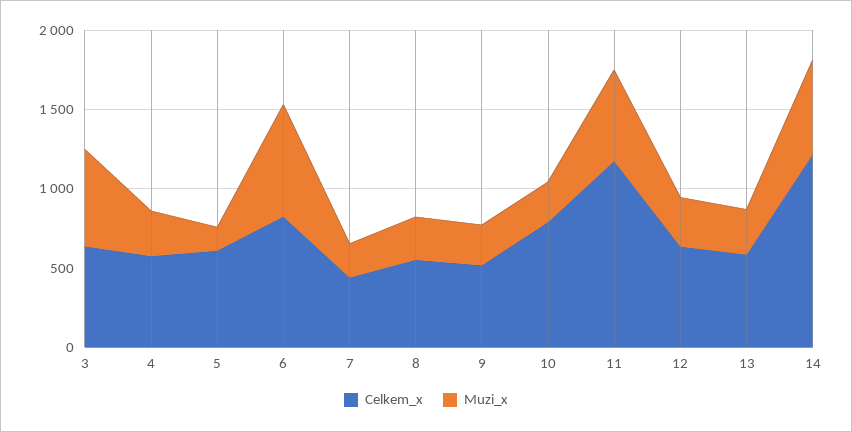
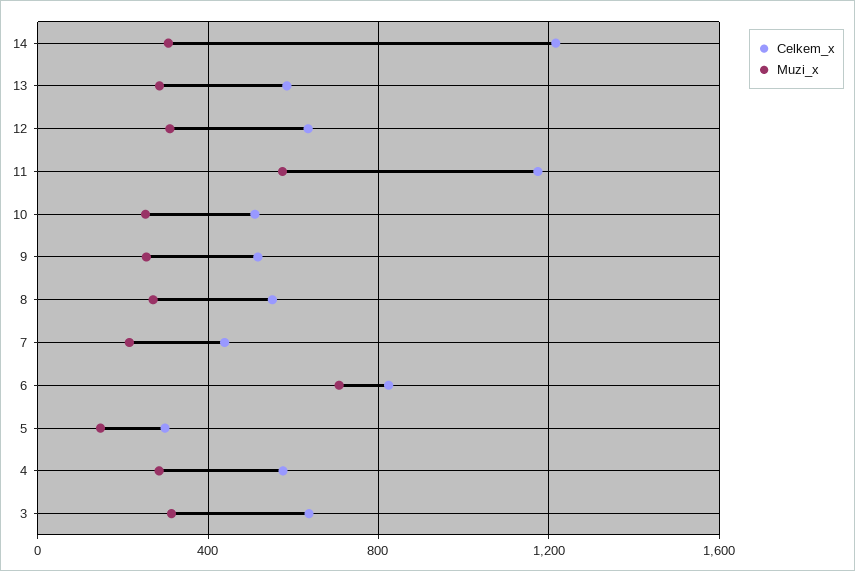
  {
    "Celkem_x": {
      "3": 650,
      "4": 600,
-     "5": 600,
+     "5": 300,
      "6": 800,
      "7": 450,
      "8": 550,
      "9": 500,
-     "10": 800,
+     "10": 500,
      "11": 1150,
      "12": 650,
      "13": 600,
      "14": 1200
    },
    "Muzi_x": {
-     "3": 600,
+     "3": 300,
      "4": 300,
      "5": 150,
      "6": 700,
      "7": 200,
      "8": 250,
      "9": 250,
      "10": 250,
      "11": 550,
      "12": 300,
      "13": 300,
-     "14": 600
+     "14": 300
    }
  }

